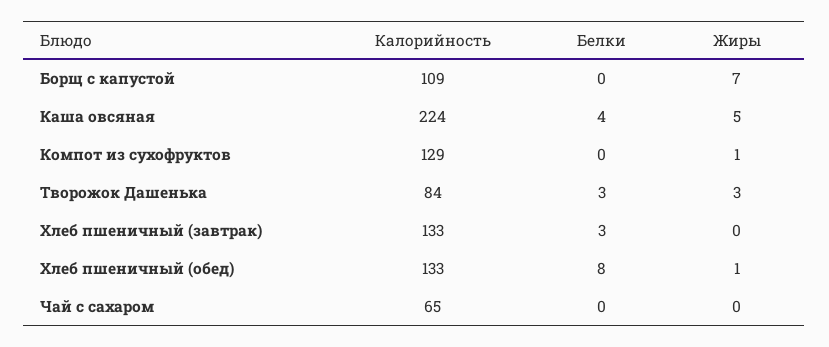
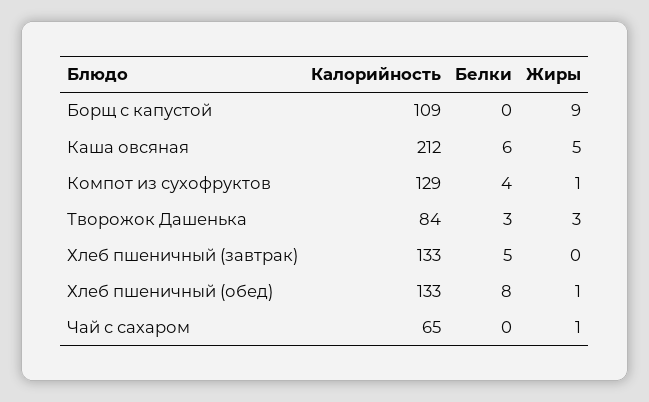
  {
    "Калорийность": {
      "Борщ с капустой": 109,
-     "Каша овсяная": 224,
+     "Каша овсяная": 212,
      "Компот из сухофруктов": 129,
      "Творожок Дашенька": 84,
      "Хлеб пшеничный (завтрак)": 133,
      "Хлеб пшеничный (обед)": 133,
      "Чай с сахаром": 65
    },
    "Белки": {
      "Борщ с капустой": 0,
-     "Каша овсяная": 4,
+     "Каша овсяная": 6,
-     "Компот из сухофруктов": 0,
+     "Компот из сухофруктов": 4,
      "Творожок Дашенька": 3,
-     "Хлеб пшеничный (завтрак)": 3,
+     "Хлеб пшеничный (завтрак)": 5,
      "Хлеб пшеничный (обед)": 8,
      "Чай с сахаром": 0
    },
    "Жиры": {
-     "Борщ с капустой": 7,
+     "Борщ с капустой": 9,
      "Каша овсяная": 5,
      "Компот из сухофруктов": 1,
      "Творожок Дашенька": 3,
      "Хлеб пшеничный (завтрак)": 0,
      "Хлеб пшеничный (обед)": 1,
-     "Чай с сахаром": 0
+     "Чай с сахаром": 1
    }
  }

